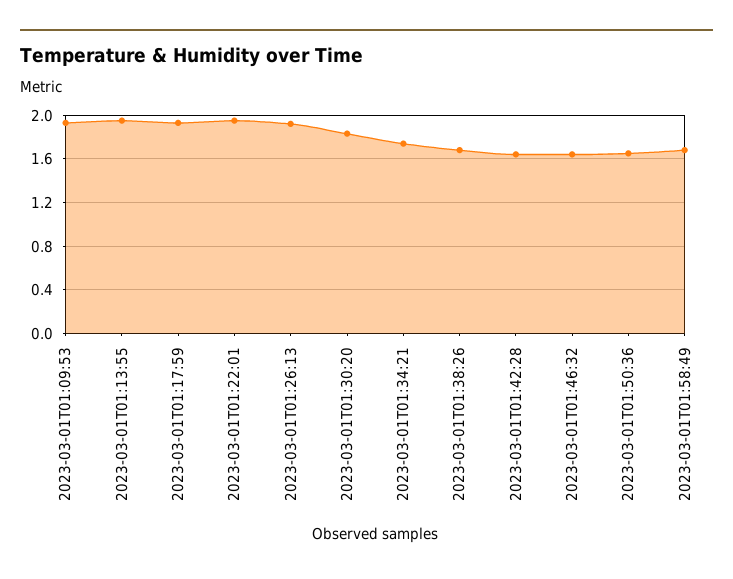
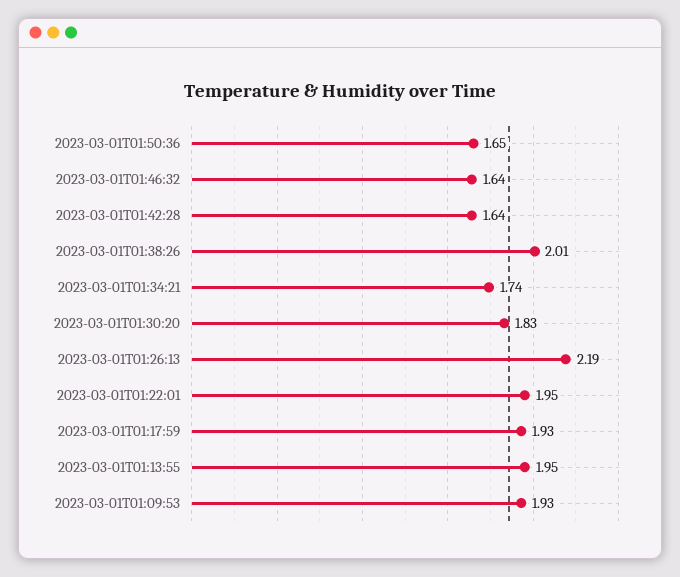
  {
    "2023-03-01T01:09:53": 1.93,
    "2023-03-01T01:13:55": 1.95,
    "2023-03-01T01:17:59": 1.93,
    "2023-03-01T01:22:01": 1.95,
-   "2023-03-01T01:26:13": 1.9,
+   "2023-03-01T01:26:13": 2.19,
    "2023-03-01T01:30:20": 1.83,
    "2023-03-01T01:34:21": 1.74,
-   "2023-03-01T01:38:26": 1.7,
+   "2023-03-01T01:38:26": 2.01,
    "2023-03-01T01:42:28": 1.64,
    "2023-03-01T01:46:32": 1.64,
-   "2023-03-01T01:50:36": 1.65,
+   "2023-03-01T01:50:36": 1.65
-   "2023-03-01T01:58:49": 1.7
  }

